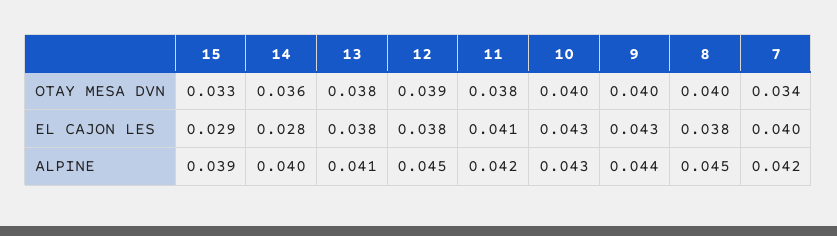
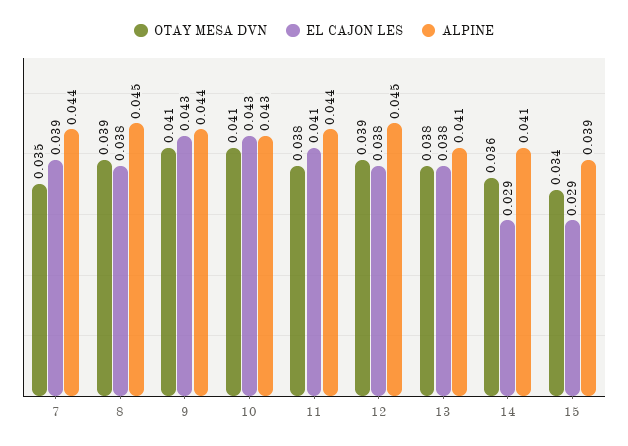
  {
    "OTAY MESA DVN": {
-     "15": 0.033,
+     "15": 0.034,
      "14": 0.036,
      "13": 0.038,
      "12": 0.039,
      "11": 0.038,
-     "10": 0.04,
+     "10": 0.041,
-     "9": 0.04,
+     "9": 0.041,
-     "8": 0.04,
+     "8": 0.039,
-     "7": 0.034
+     "7": 0.035
    },
    "EL CAJON LES": {
      "15": 0.029,
-     "14": 0.028,
+     "14": 0.029,
      "13": 0.038,
      "12": 0.038,
      "11": 0.041,
      "10": 0.043,
      "9": 0.043,
      "8": 0.038,
-     "7": 0.04
+     "7": 0.039
    },
    "ALPINE": {
      "15": 0.039,
-     "14": 0.04,
+     "14": 0.041,
      "13": 0.041,
      "12": 0.045,
-     "11": 0.042,
+     "11": 0.044,
      "10": 0.043,
      "9": 0.044,
      "8": 0.045,
-     "7": 0.042
+     "7": 0.044
    }
  }

